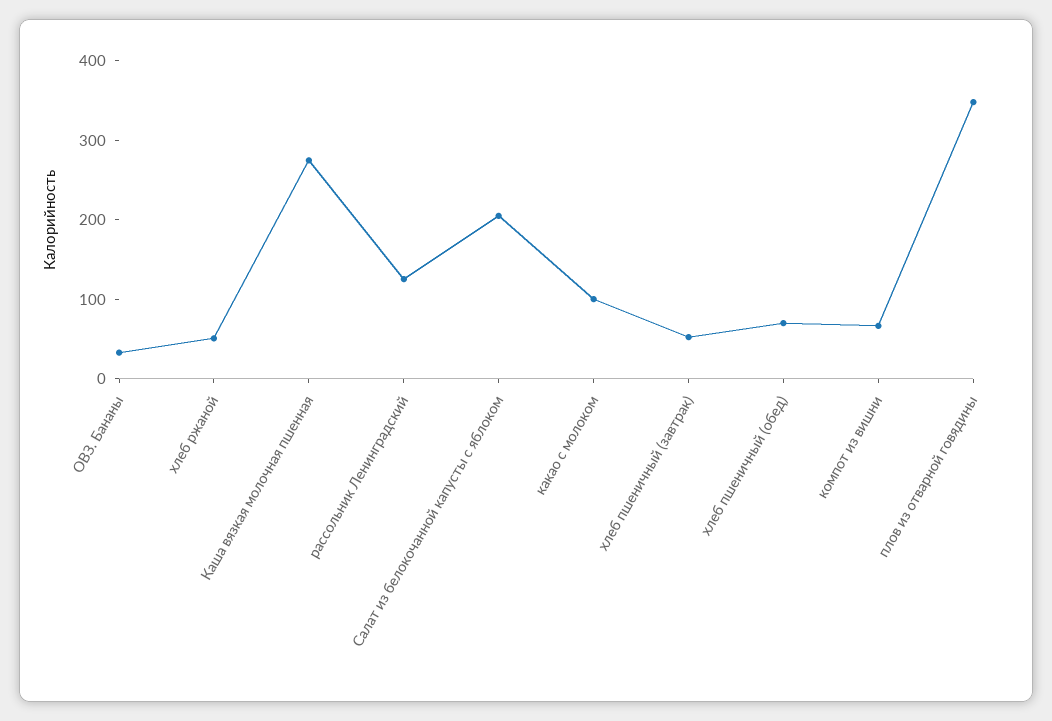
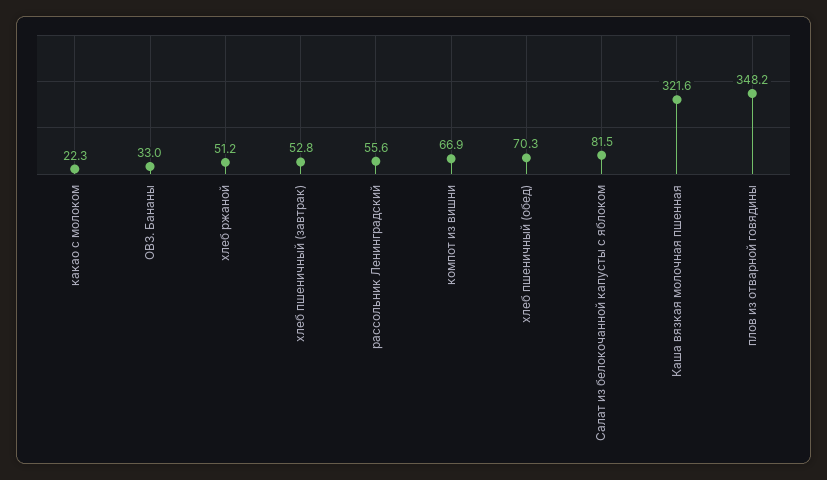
  {
    "ОВЗ. Бананы": 33,
    "хлеб ржаной": 51.2,
-   "Каша вязкая молочная пшенная": 280,
+   "Каша вязкая молочная пшенная": 321.6,
-   "рассольник Ленинградский": 120,
+   "рассольник Ленинградский": 55.6,
-   "Салат из белокочанной капусты с яблоком": 200,
+   "Салат из белокочанной капусты с яблоком": 81.5,
-   "какао с молоком": 100,
+   "какао с молоком": 22.3,
    "хлеб пшеничный (завтрак)": 52.8,
    "хлеб пшеничный (обед)": 70.3,
    "компот из вишни": 66.9,
    "плов из отварной говядины": 348.2
  }

